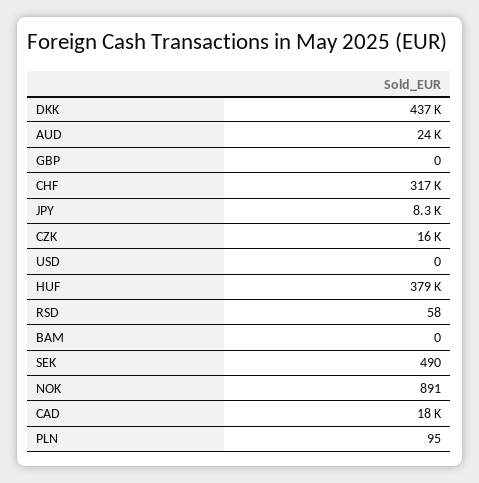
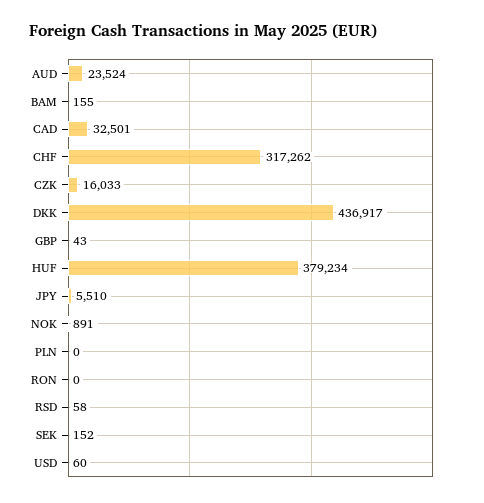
  {
    "DKK": 436917,
    "AUD": 23524,
-   "GBP": 0,
+   "GBP": 43,
    "CHF": 317262,
-   "JPY": 8300,
+   "JPY": 5510,
    "CZK": 16033,
-   "USD": 0,
+   "USD": 60,
    "HUF": 379234,
    "RSD": 58,
-   "BAM": 0,
+   "BAM": 155,
-   "SEK": 490,
+   "SEK": 152,
    "NOK": 891,
-   "CAD": 18000,
+   "CAD": 32501,
-   "PLN": 95
+   "PLN": 0,
+   "RON": 0
  }

